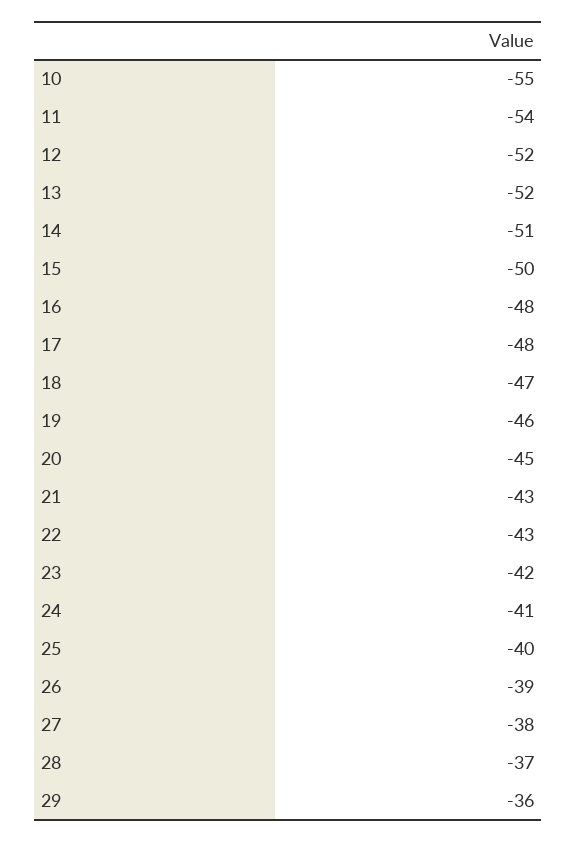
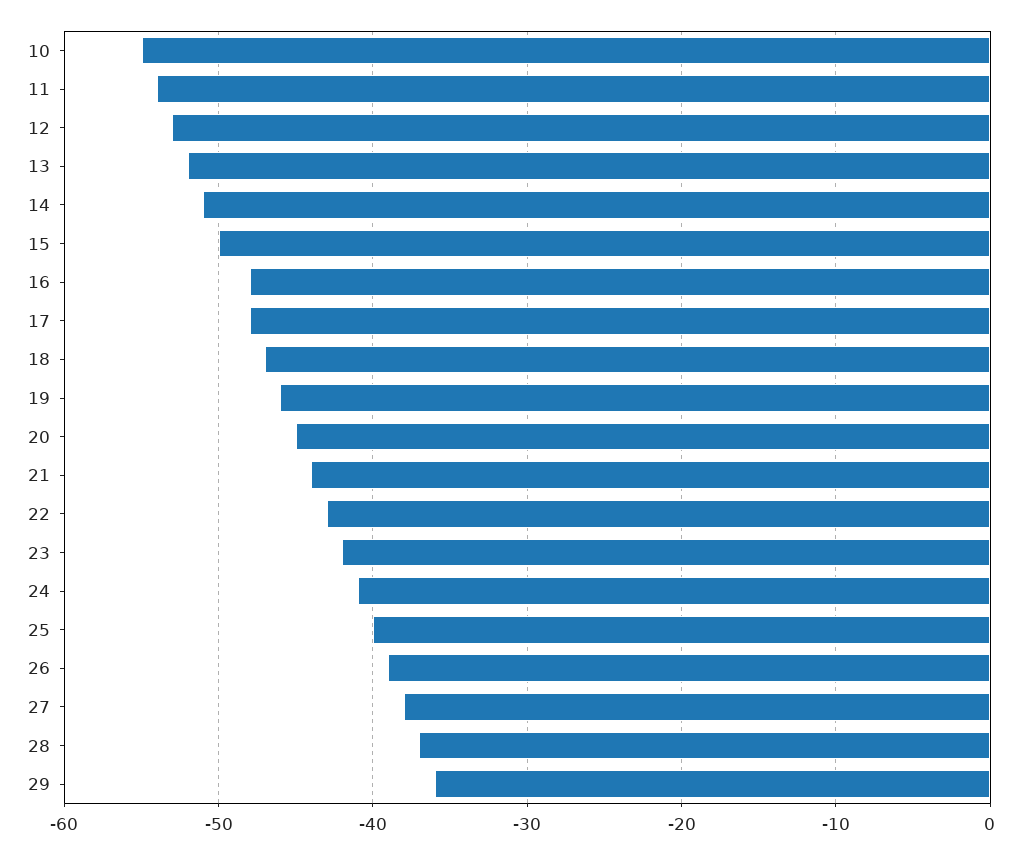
  {
    "10": -55,
    "11": -54,
-   "12": -52,
+   "12": -53,
    "13": -52,
    "14": -51,
    "15": -50,
    "16": -48,
    "17": -48,
    "18": -47,
    "19": -46,
    "20": -45,
-   "21": -43,
+   "21": -44,
    "22": -43,
    "23": -42,
    "24": -41,
    "25": -40,
    "26": -39,
    "27": -38,
    "28": -37,
    "29": -36
  }

